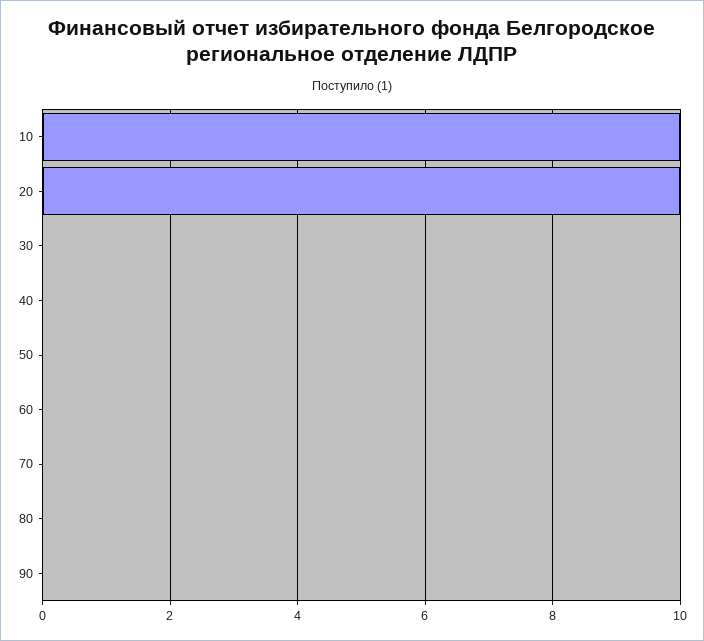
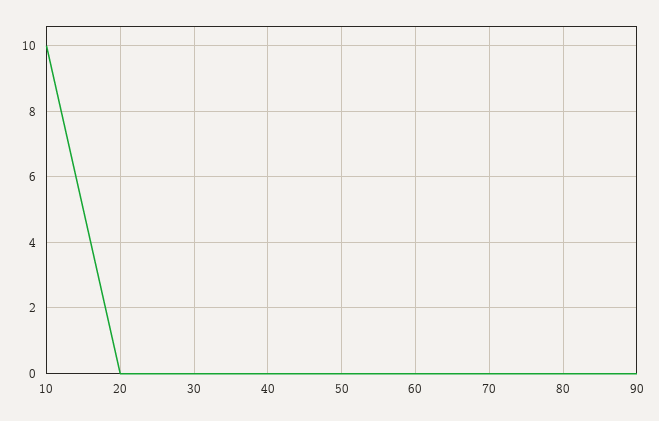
  {
    "10": 10,
-   "20": 10,
+   "20": 0,
    "30": 0,
    "40": 0,
    "50": 0,
    "60": 0,
    "70": 0,
    "80": 0,
    "90": 0
  }

